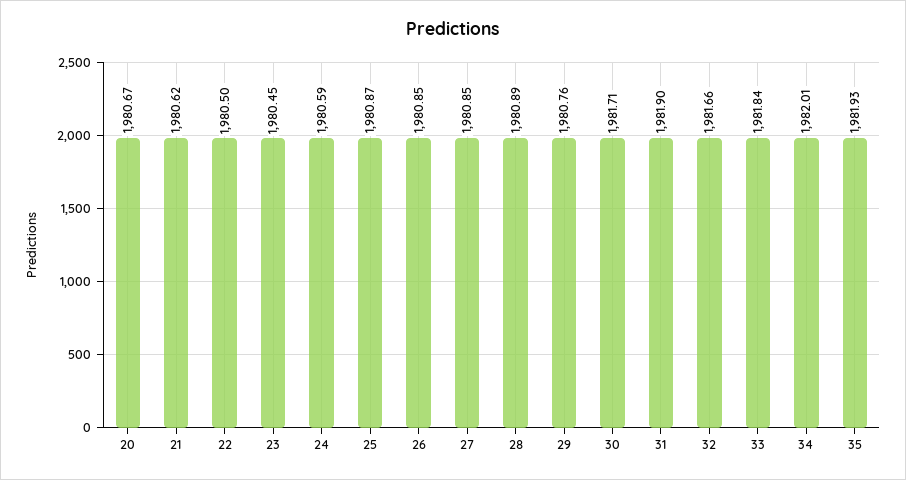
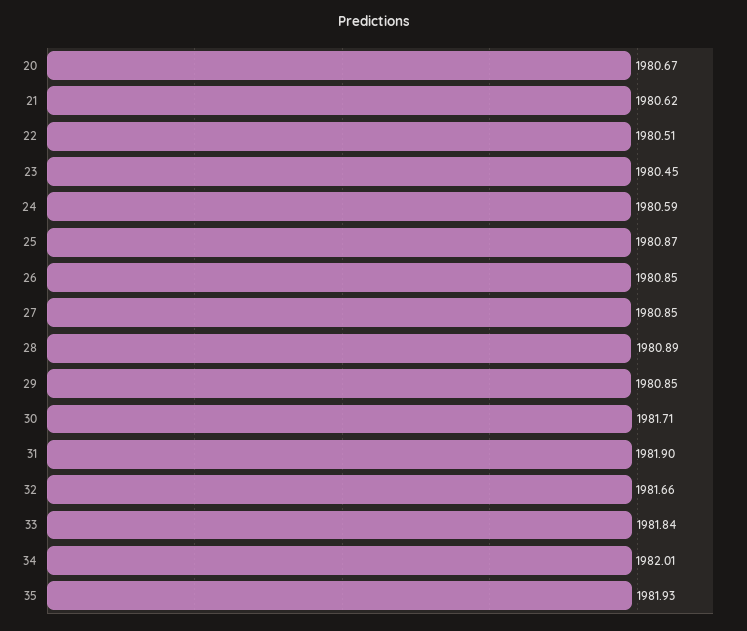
  {
    "20": 1980.67,
    "21": 1980.62,
-   "22": 1980.5,
+   "22": 1980.51,
    "23": 1980.45,
    "24": 1980.59,
    "25": 1980.87,
    "26": 1980.85,
    "27": 1980.85,
    "28": 1980.89,
-   "29": 1980.76,
+   "29": 1980.85,
    "30": 1981.71,
    "31": 1981.9,
    "32": 1981.66,
    "33": 1981.84,
    "34": 1982.01,
    "35": 1981.93
  }

